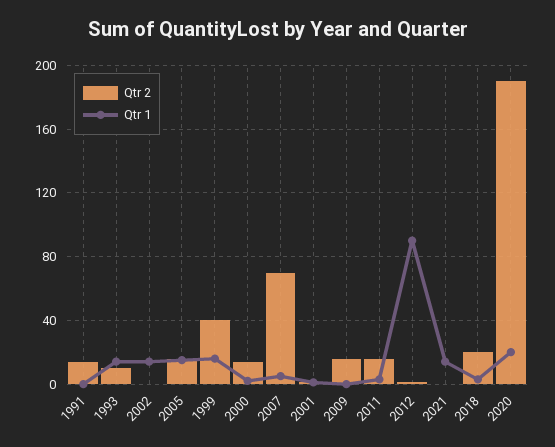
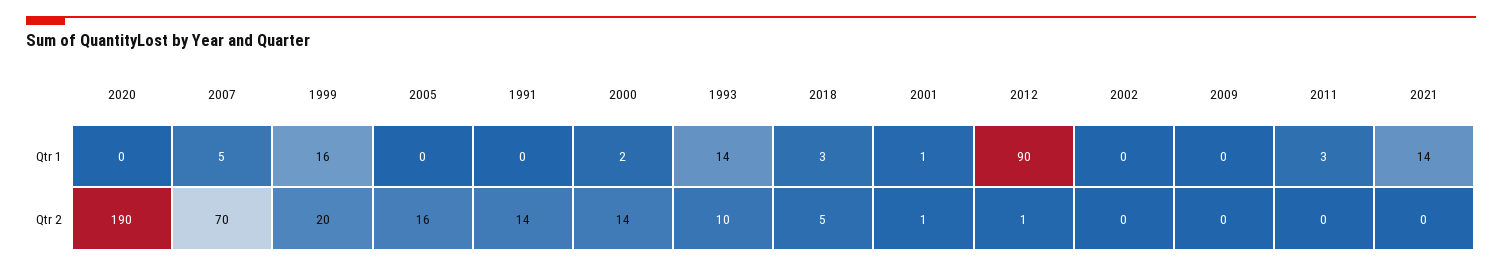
  {
    "Qtr 2": {
      "1991": 14,
      "1993": 10,
      "2002": 0,
      "2005": 16,
-     "1999": 40,
+     "1999": 20,
      "2000": 14,
      "2007": 70,
      "2001": 1,
-     "2009": 15,
+     "2009": 0,
-     "2011": 15,
+     "2011": 0,
      "2012": 1,
      "2021": 0,
-     "2018": 20,
+     "2018": 5,
      "2020": 190
    },
    "Qtr 1": {
      "1991": 0,
      "1993": 14,
-     "2002": 15,
+     "2002": 0,
-     "2005": 15,
+     "2005": 0,
      "1999": 16,
      "2000": 2,
      "2007": 5,
      "2001": 1,
      "2009": 0,
      "2011": 3,
      "2012": 90,
      "2021": 14,
      "2018": 3,
-     "2020": 20
+     "2020": 0
    }
  }

